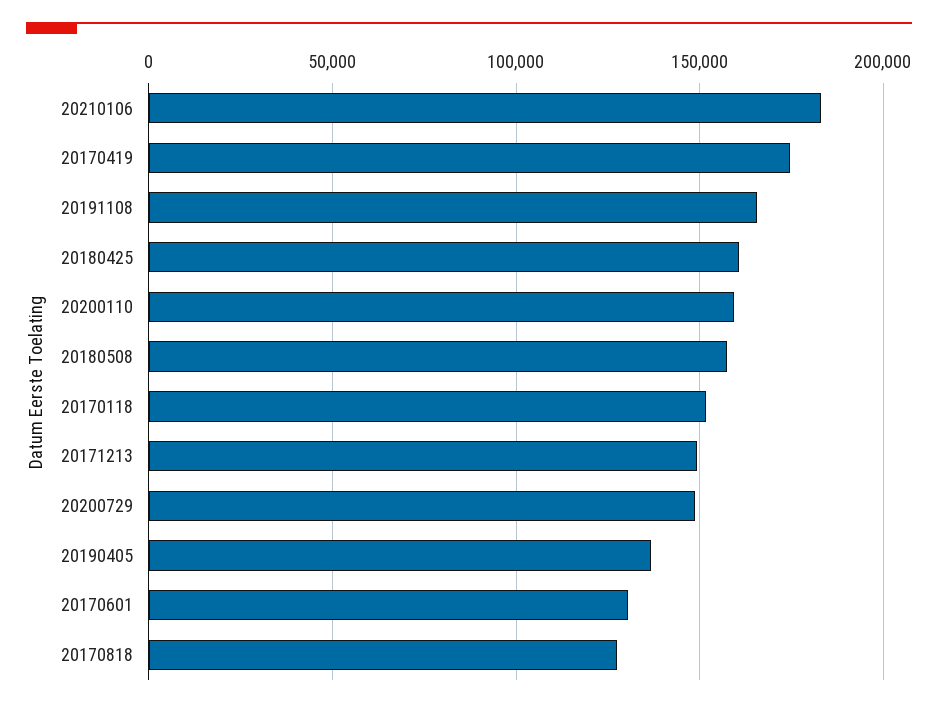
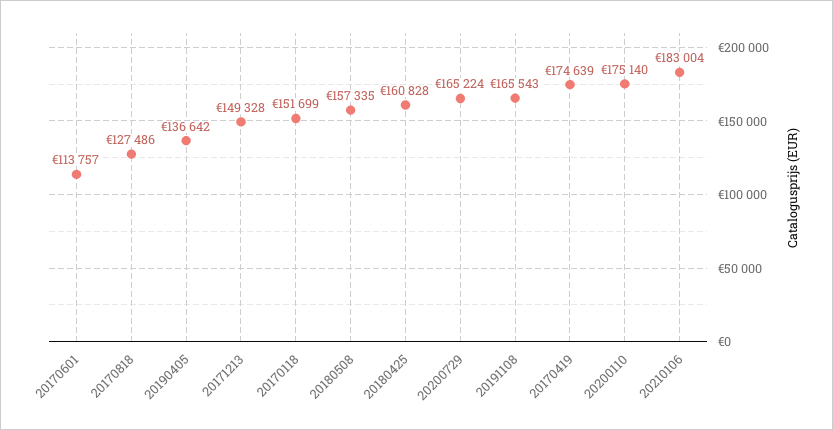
  {
    "20210106": 183004,
    "20170419": 174639,
    "20191108": 165543,
    "20180425": 160828,
-   "20200110": 160000,
+   "20200110": 175140,
    "20180508": 157335,
    "20170118": 151699,
    "20171213": 149328,
-   "20200729": 150000,
+   "20200729": 165224,
    "20190405": 136642,
-   "20170601": 130000,
+   "20170601": 113757,
    "20170818": 127486
  }

